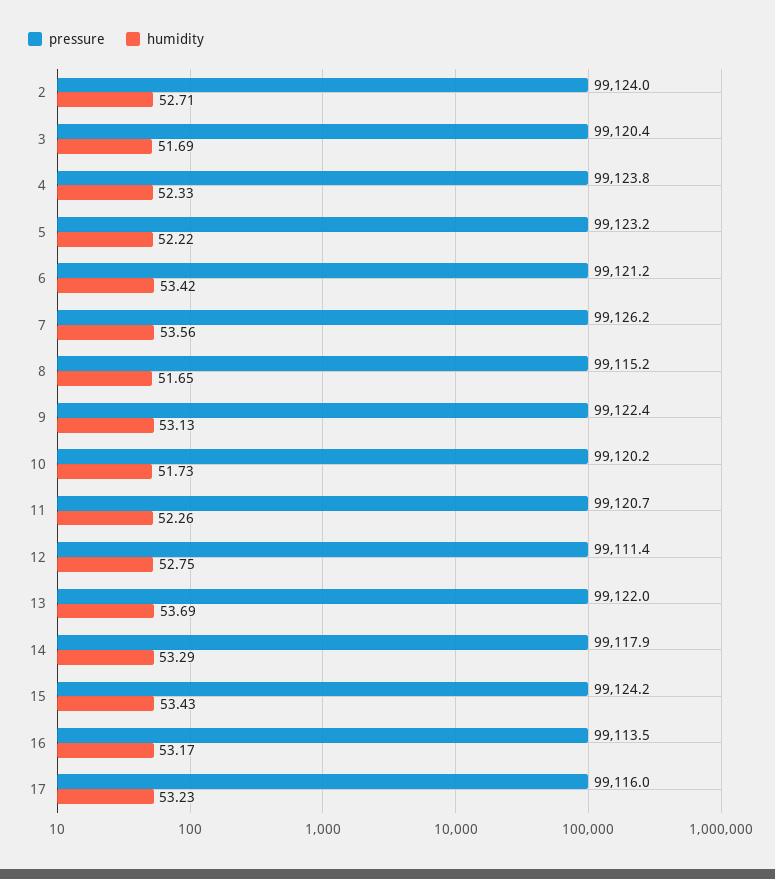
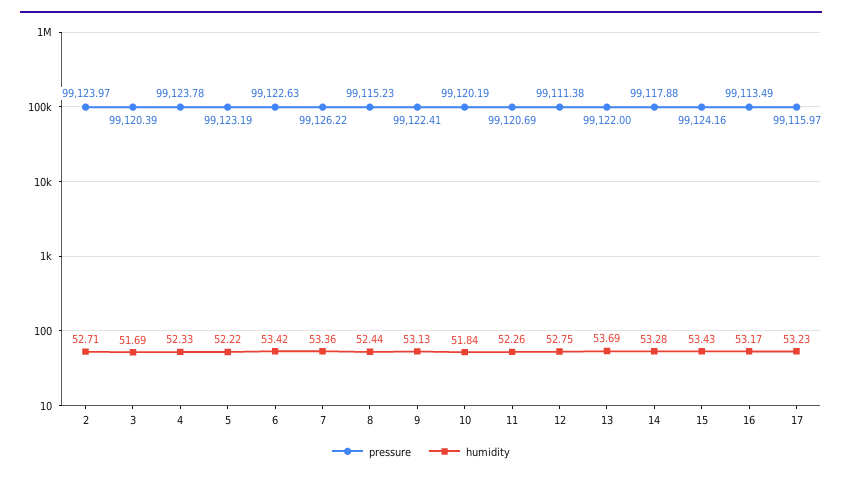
  {
    "pressure": {
      "2": 99123.97,
      "3": 99120.39,
      "4": 99123.78,
      "5": 99123.19,
-     "6": 99121.2,
+     "6": 99122.63,
      "7": 99126.22,
      "8": 99115.23,
      "9": 99122.41,
      "10": 99120.19,
      "11": 99120.69,
      "12": 99111.38,
      "13": 99122,
      "14": 99117.88,
      "15": 99124.16,
      "16": 99113.49,
      "17": 99115.97
    },
    "humidity": {
      "2": 52.71,
      "3": 51.69,
      "4": 52.33,
      "5": 52.22,
      "6": 53.42,
-     "7": 53.56,
+     "7": 53.36,
-     "8": 51.65,
+     "8": 52.44,
      "9": 53.13,
-     "10": 51.73,
+     "10": 51.84,
      "11": 52.26,
      "12": 52.75,
      "13": 53.69,
-     "14": 53.29,
+     "14": 53.28,
      "15": 53.43,
      "16": 53.17,
      "17": 53.23
    }
  }

